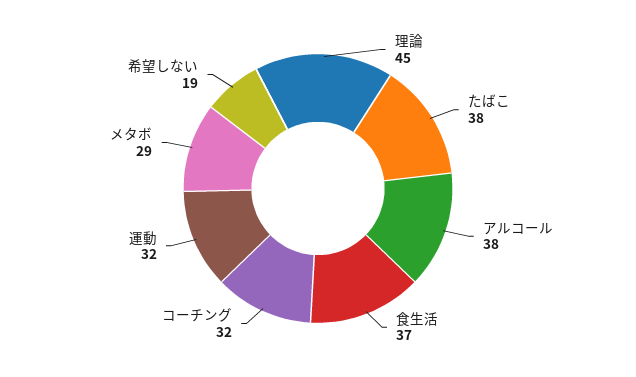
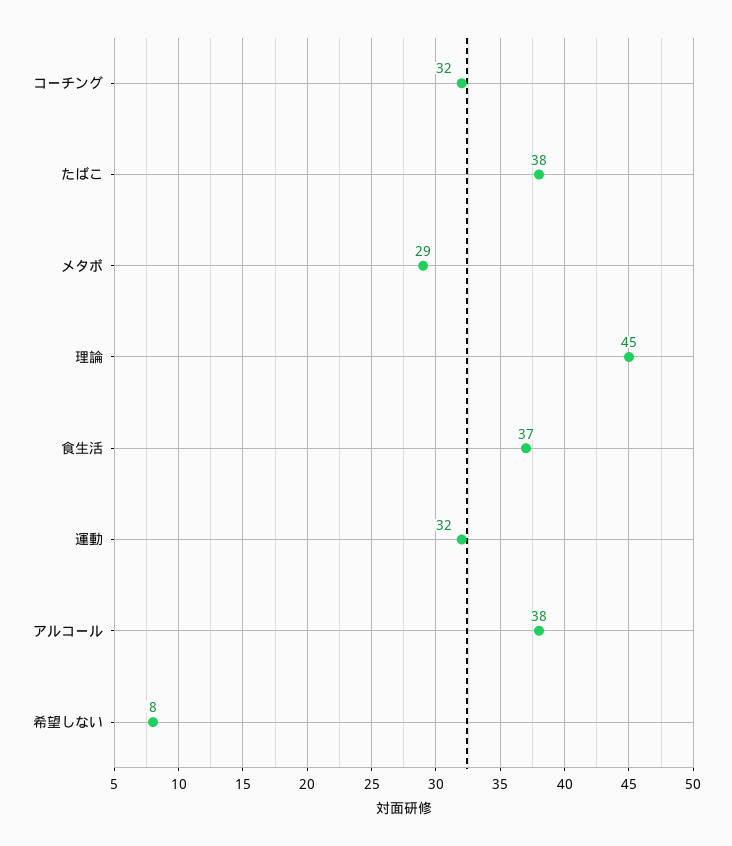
  {
    "理論": 45,
    "たばこ": 38,
    "アルコール": 38,
    "食生活": 37,
    "コーチング": 32,
    "運動": 32,
    "メタボ": 29,
-   "希望しない": 19
+   "希望しない": 8
  }

